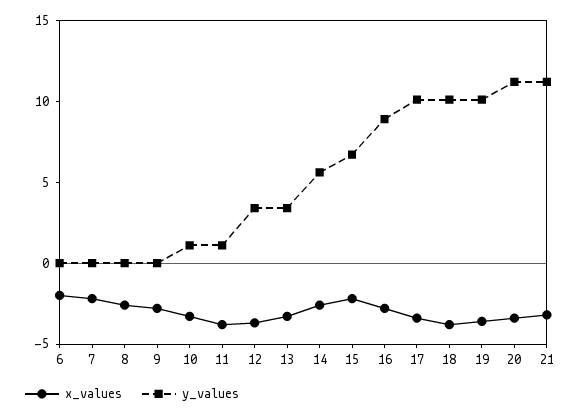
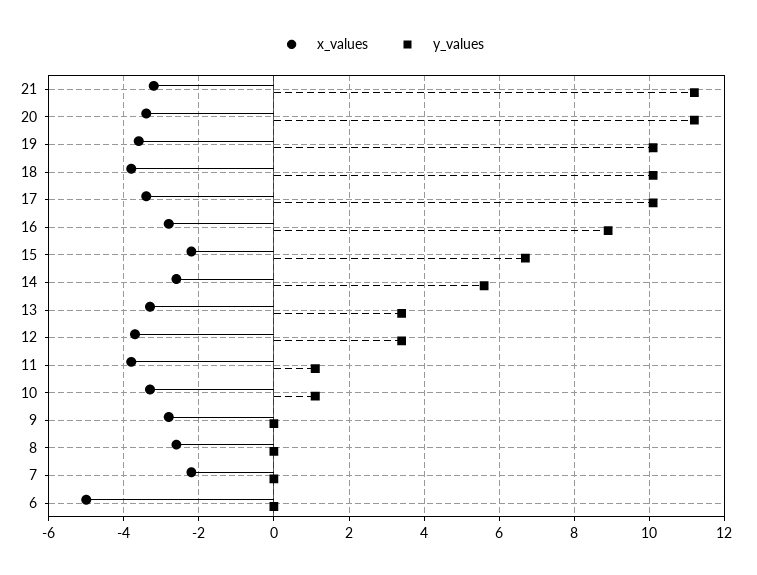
  {
    "x_values": {
-     "6": -2,
+     "6": -5,
      "7": -2,
      "8": -2.5,
      "9": -3,
      "10": -3.5,
      "11": -4,
      "12": -3.5,
      "13": -3.5,
      "14": -2.5,
      "15": -2,
      "16": -3,
      "17": -3.5,
      "18": -4,
      "19": -3.5,
      "20": -3.5,
      "21": -3
    },
    "y_values": {
      "6": 0,
      "7": 0,
      "8": 0,
      "9": 0,
      "10": 1,
      "11": 1,
      "12": 3.5,
      "13": 3.5,
      "14": 5.5,
      "15": 6.5,
      "16": 9,
      "17": 10,
      "18": 10,
      "19": 10,
      "20": 11,
      "21": 11
    }
  }

